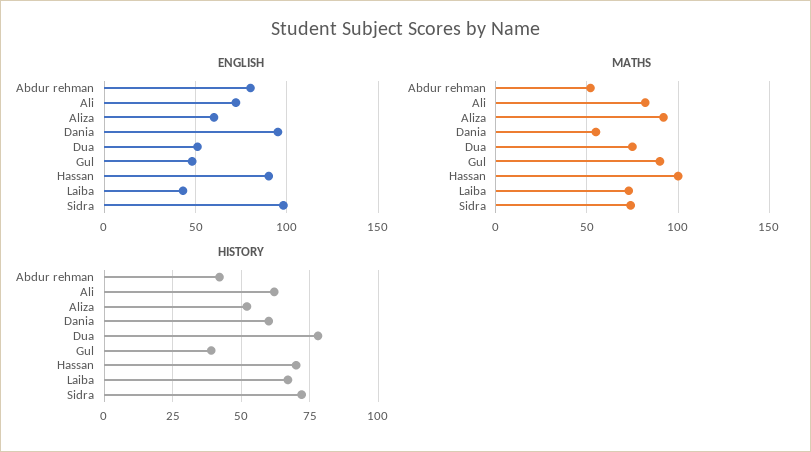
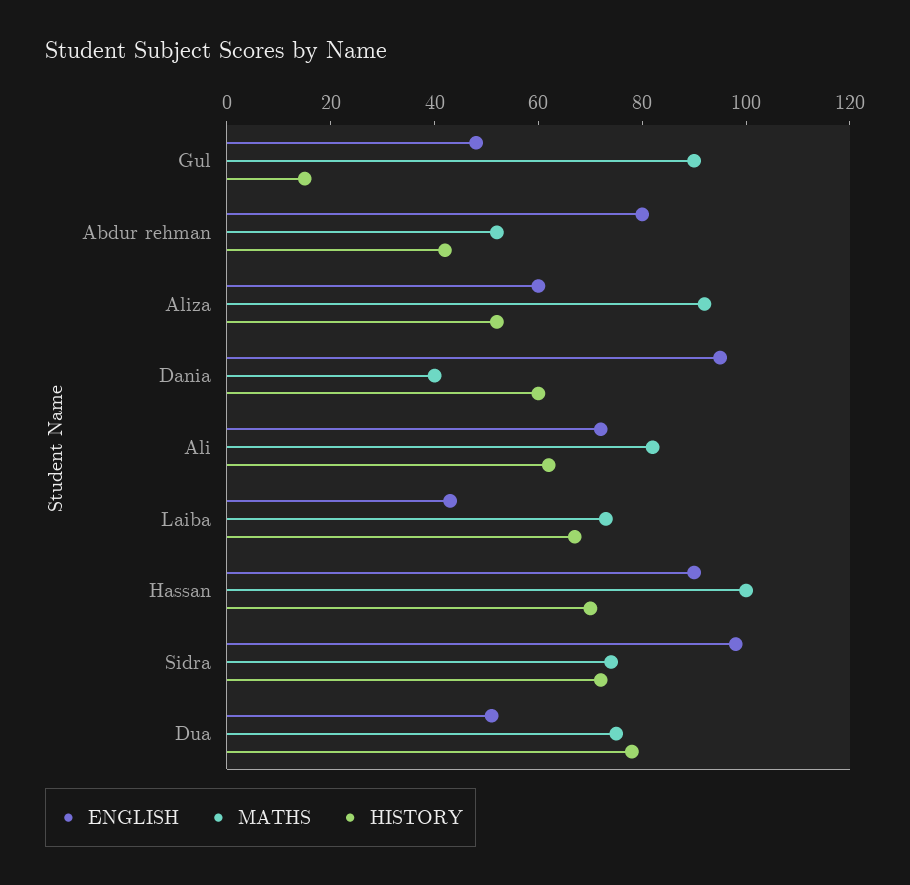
  {
    "ENGLISH": {
      "Abdur rehman": 80,
      "Ali": 70,
      "Aliza": 60,
      "Dania": 95,
      "Dua": 50,
      "Gul": 50,
      "Hassan": 90,
      "Laiba": 45,
      "Sidra": 100
    },
    "MATHS": {
      "Abdur rehman": 50,
      "Ali": 80,
      "Aliza": 90,
-     "Dania": 55,
+     "Dania": 40,
      "Dua": 75,
      "Gul": 90,
      "Hassan": 100,
      "Laiba": 75,
      "Sidra": 75
    },
    "HISTORY": {
      "Abdur rehman": 40,
      "Ali": 60,
      "Aliza": 50,
      "Dania": 60,
      "Dua": 80,
-     "Gul": 40,
+     "Gul": 15,
      "Hassan": 70,
      "Laiba": 65,
      "Sidra": 70
    }
  }

